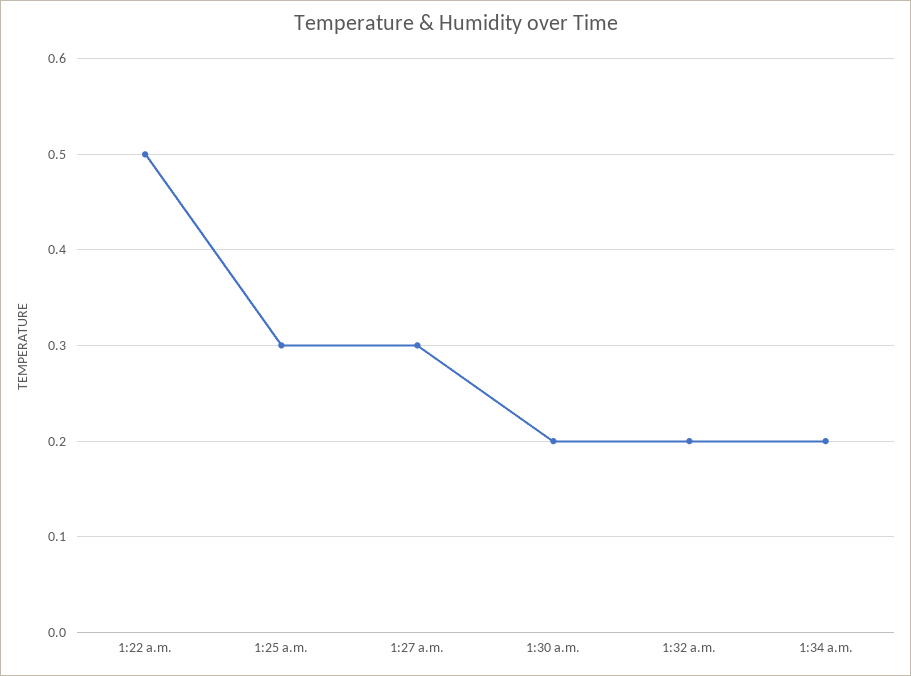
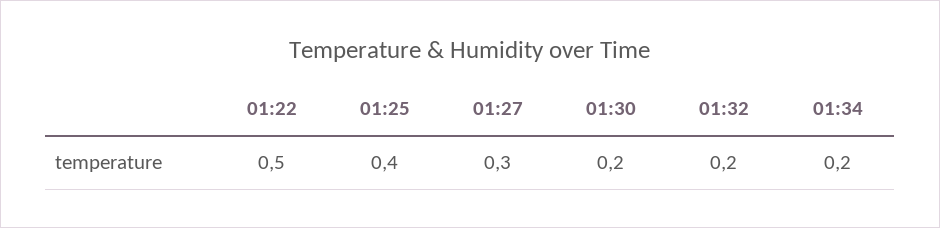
  {
    "1:22 a.m.": 0.5,
-   "1:25 a.m.": 0.3,
+   "1:25 a.m.": 0.4,
    "1:27 a.m.": 0.3,
    "1:30 a.m.": 0.2,
    "1:32 a.m.": 0.2,
    "1:34 a.m.": 0.2
  }

